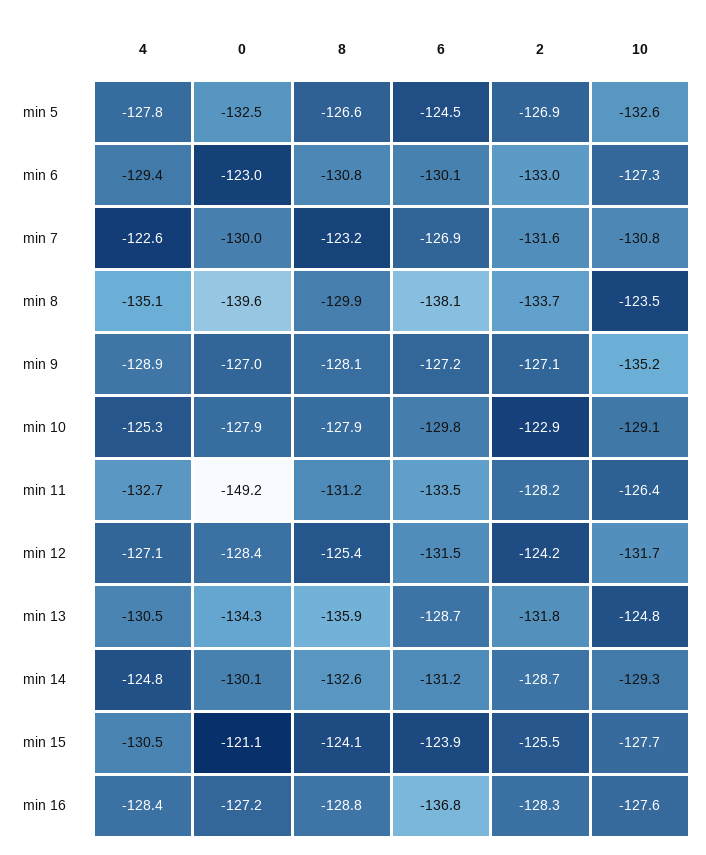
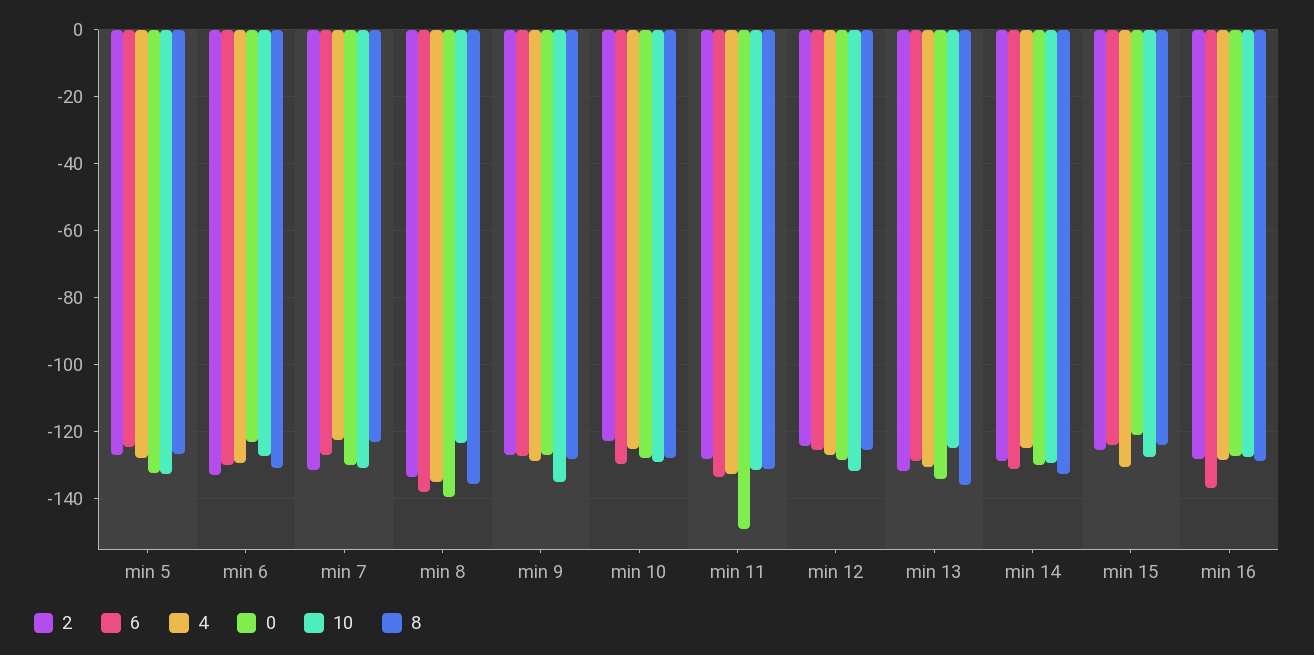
  {
    "4": {
      "min 5": -127.8,
      "min 6": -129.4,
      "min 7": -122.6,
      "min 8": -135.1,
      "min 9": -128.9,
      "min 10": -125.3,
      "min 11": -132.7,
      "min 12": -127.1,
      "min 13": -130.5,
      "min 14": -124.8,
      "min 15": -130.5,
      "min 16": -128.4
    },
    "0": {
      "min 5": -132.5,
      "min 6": -123,
      "min 7": -130,
      "min 8": -139.6,
      "min 9": -127,
      "min 10": -127.9,
      "min 11": -149.2,
      "min 12": -128.4,
      "min 13": -134.3,
      "min 14": -130.1,
      "min 15": -121.1,
      "min 16": -127.2
    },
    "8": {
      "min 5": -126.6,
      "min 6": -130.8,
      "min 7": -123.2,
-     "min 8": -129.9,
+     "min 8": -136,
      "min 9": -128.1,
      "min 10": -127.9,
      "min 11": -131.2,
      "min 12": -125.4,
      "min 13": -135.9,
      "min 14": -132.6,
      "min 15": -124.1,
      "min 16": -128.8
    },
    "6": {
      "min 5": -124.5,
      "min 6": -130.1,
      "min 7": -126.9,
      "min 8": -138.1,
      "min 9": -127.2,
      "min 10": -129.8,
      "min 11": -133.5,
-     "min 12": -131.5,
+     "min 12": -126,
      "min 13": -128.7,
      "min 14": -131.2,
      "min 15": -123.9,
      "min 16": -136.8
    },
    "2": {
      "min 5": -126.9,
      "min 6": -133,
      "min 7": -131.6,
      "min 8": -133.7,
      "min 9": -127.1,
      "min 10": -122.9,
      "min 11": -128.2,
      "min 12": -124.2,
      "min 13": -131.8,
      "min 14": -128.7,
      "min 15": -125.5,
      "min 16": -128.3
    },
    "10": {
      "min 5": -132.6,
      "min 6": -127.3,
      "min 7": -130.8,
      "min 8": -123.5,
      "min 9": -135.2,
      "min 10": -129.1,
-     "min 11": -126.4,
+     "min 11": -132,
      "min 12": -131.7,
      "min 13": -124.8,
      "min 14": -129.3,
      "min 15": -127.7,
      "min 16": -127.6
    }
  }

